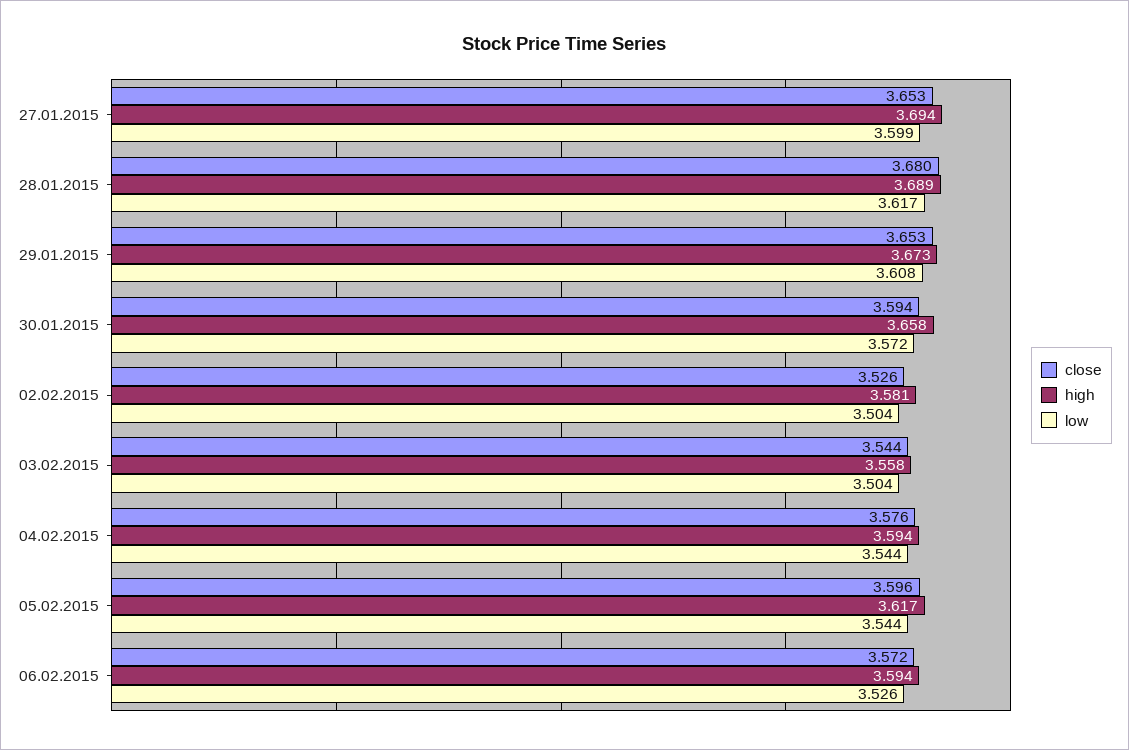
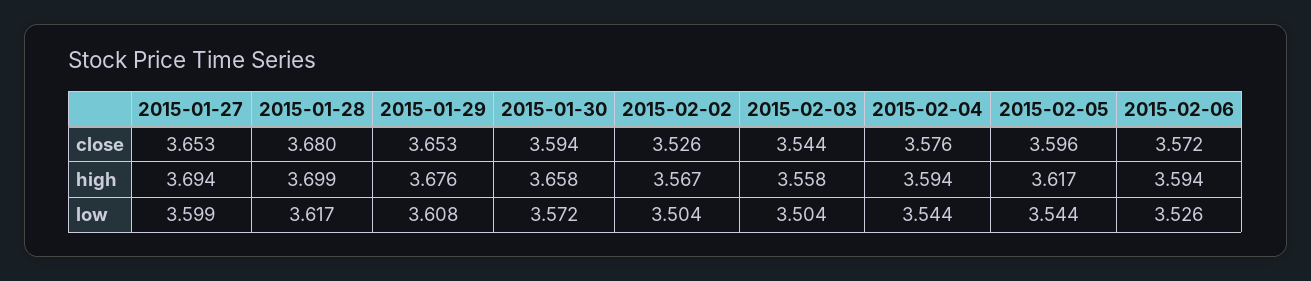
  {
    "close": {
      "27.01.2015": 3.653,
      "28.01.2015": 3.68,
      "29.01.2015": 3.653,
      "30.01.2015": 3.594,
      "02.02.2015": 3.526,
      "03.02.2015": 3.544,
      "04.02.2015": 3.576,
      "05.02.2015": 3.596,
      "06.02.2015": 3.572
    },
    "high": {
      "27.01.2015": 3.694,
-     "28.01.2015": 3.689,
+     "28.01.2015": 3.699,
-     "29.01.2015": 3.673,
+     "29.01.2015": 3.676,
      "30.01.2015": 3.658,
-     "02.02.2015": 3.581,
+     "02.02.2015": 3.567,
      "03.02.2015": 3.558,
      "04.02.2015": 3.594,
      "05.02.2015": 3.617,
      "06.02.2015": 3.594
    },
    "low": {
      "27.01.2015": 3.599,
      "28.01.2015": 3.617,
      "29.01.2015": 3.608,
      "30.01.2015": 3.572,
      "02.02.2015": 3.504,
      "03.02.2015": 3.504,
      "04.02.2015": 3.544,
      "05.02.2015": 3.544,
      "06.02.2015": 3.526
    }
  }

